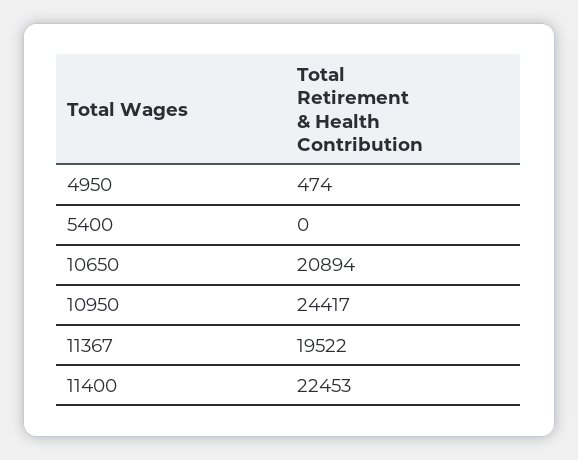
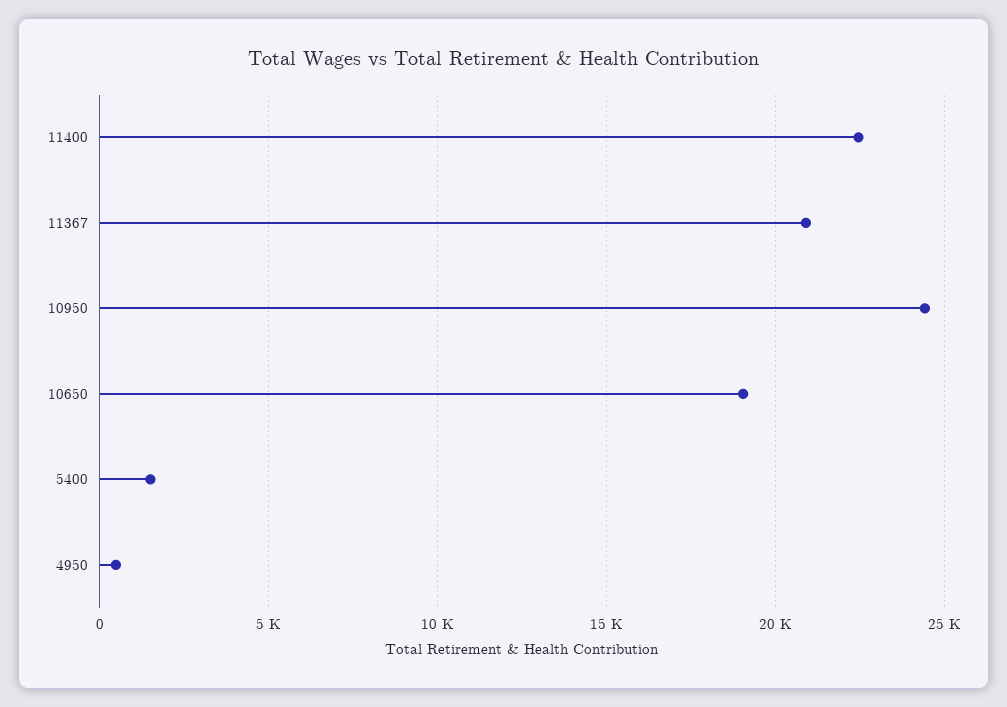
  {
    "4950": 474,
-   "5400": 0,
+   "5400": 1500,
-   "10650": 20894,
+   "10650": 19000,
    "10950": 24417,
-   "11367": 19522,
+   "11367": 21000,
    "11400": 22453
  }

